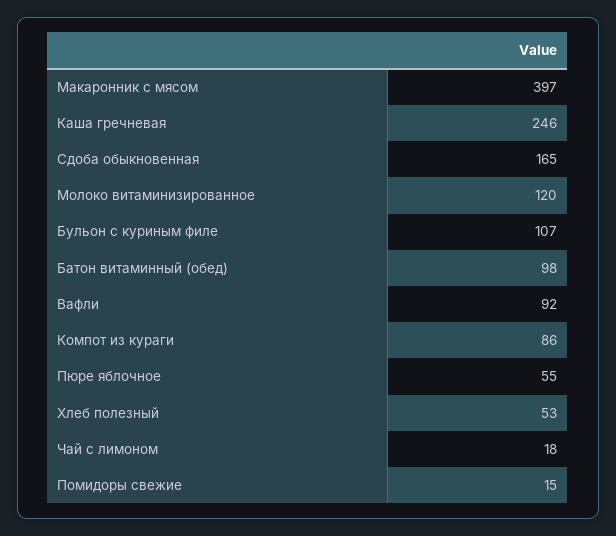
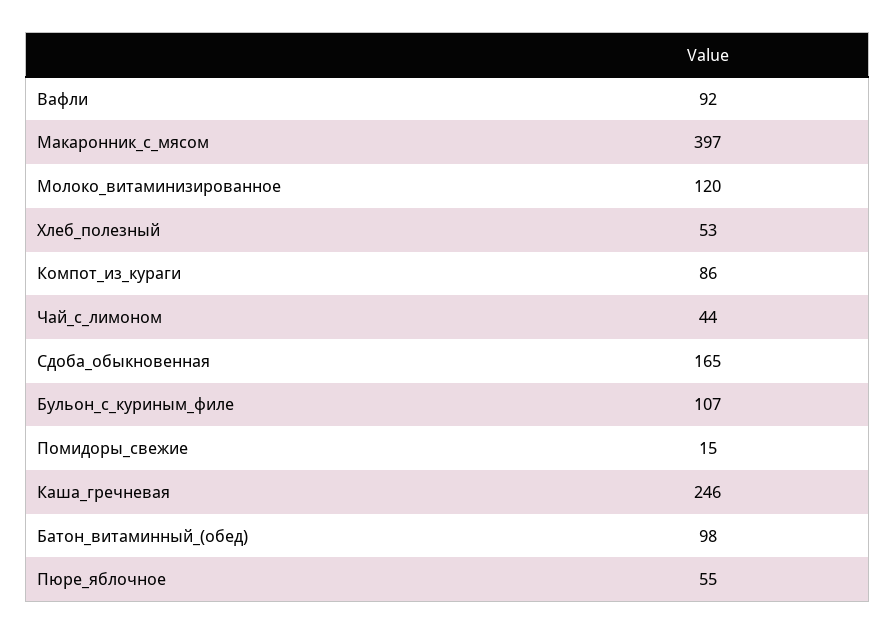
  {
    "Макаронник с мясом": 397,
    "Каша гречневая": 246,
    "Сдоба обыкновенная": 165,
    "Молоко витаминизированное": 120,
    "Бульон с куриным филе": 107,
    "Батон витаминный (обед)": 98,
    "Вафли": 92,
    "Компот из кураги": 86,
    "Пюре яблочное": 55,
    "Хлеб полезный": 53,
-   "Чай с лимоном": 18,
+   "Чай с лимоном": 44,
    "Помидоры свежие": 15
  }

